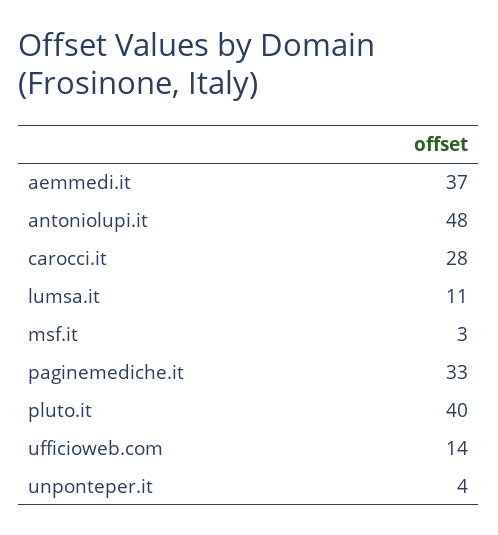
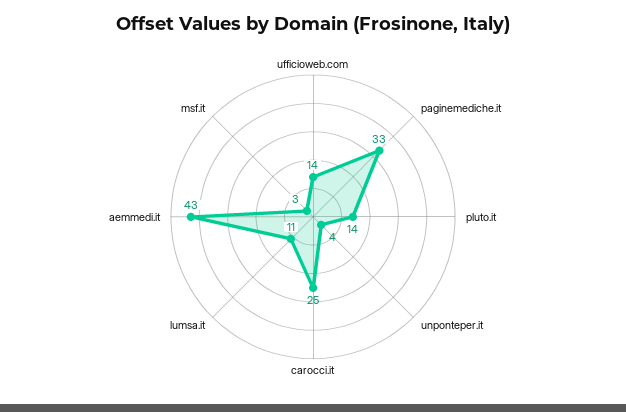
  {
-   "aemmedi.it": 37,
+   "aemmedi.it": 43,
-   "antoniolupi.it": 48,
-   "carocci.it": 28,
+   "carocci.it": 25,
    "lumsa.it": 11,
    "msf.it": 3,
    "paginemediche.it": 33,
-   "pluto.it": 40,
+   "pluto.it": 14,
    "ufficioweb.com": 14,
    "unponteper.it": 4
  }

